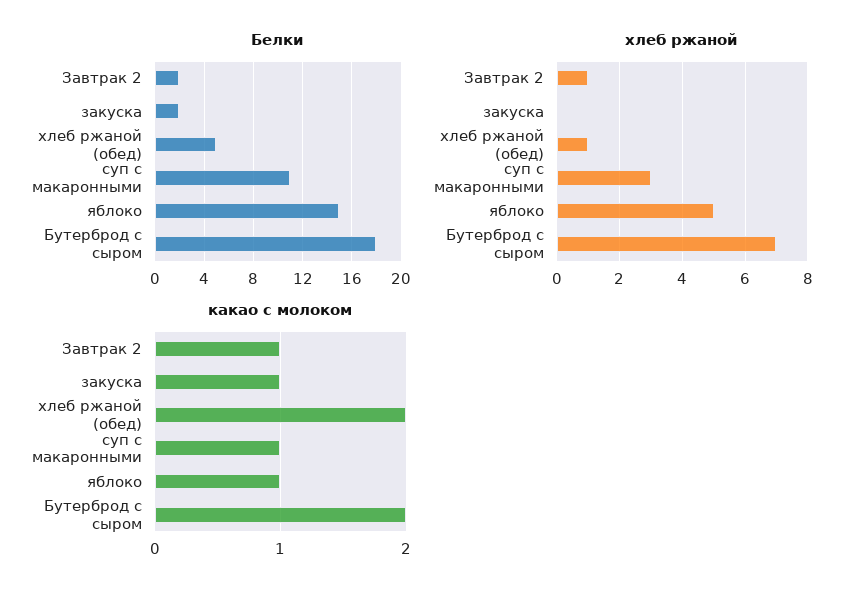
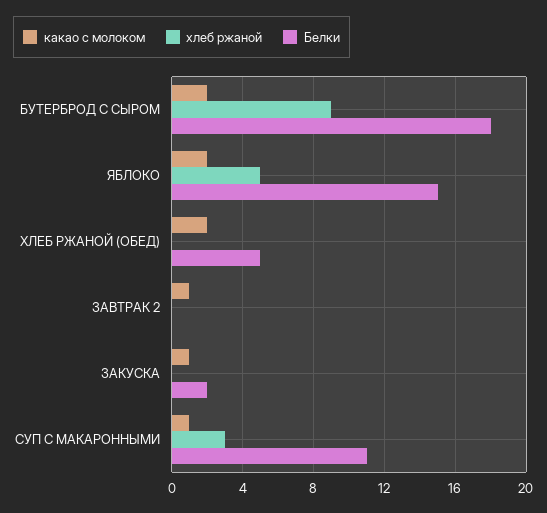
  {
    "Белки": {
-     "Завтрак 2": 2,
+     "Завтрак 2": 0,
      "закуска": 2,
      "хлеб ржаной (обед)": 5,
      "суп с макаронными": 11,
      "яблоко": 15,
      "Бутерброд с сыром": 18
    },
    "хлеб ржаной": {
-     "Завтрак 2": 1,
+     "Завтрак 2": 0,
      "закуска": 0,
-     "хлеб ржаной (обед)": 1,
+     "хлеб ржаной (обед)": 0,
      "суп с макаронными": 3,
      "яблоко": 5,
-     "Бутерброд с сыром": 7
+     "Бутерброд с сыром": 9
    },
    "какао с молоком": {
      "Завтрак 2": 1,
      "закуска": 1,
      "хлеб ржаной (обед)": 2,
      "суп с макаронными": 1,
-     "яблоко": 1,
+     "яблоко": 2,
      "Бутерброд с сыром": 2
    }
  }

